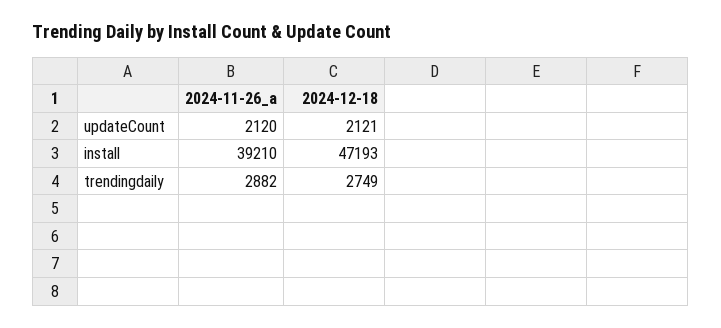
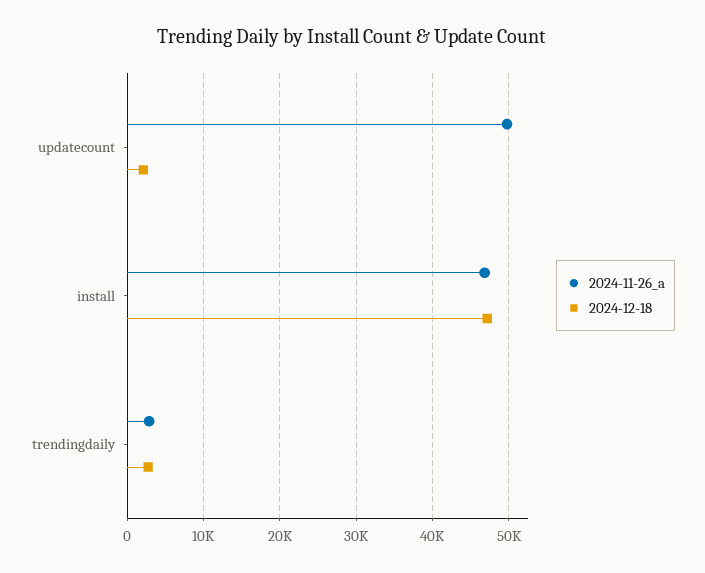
  {
    "2024-11-26_a": {
-     "updateCount": 2120,
+     "updateCount": 50000,
-     "install": 39210,
+     "install": 47000,
      "trendingdaily": 2882
    },
    "2024-12-18": {
      "updateCount": 2121,
      "install": 47193,
      "trendingdaily": 2749
    }
  }

